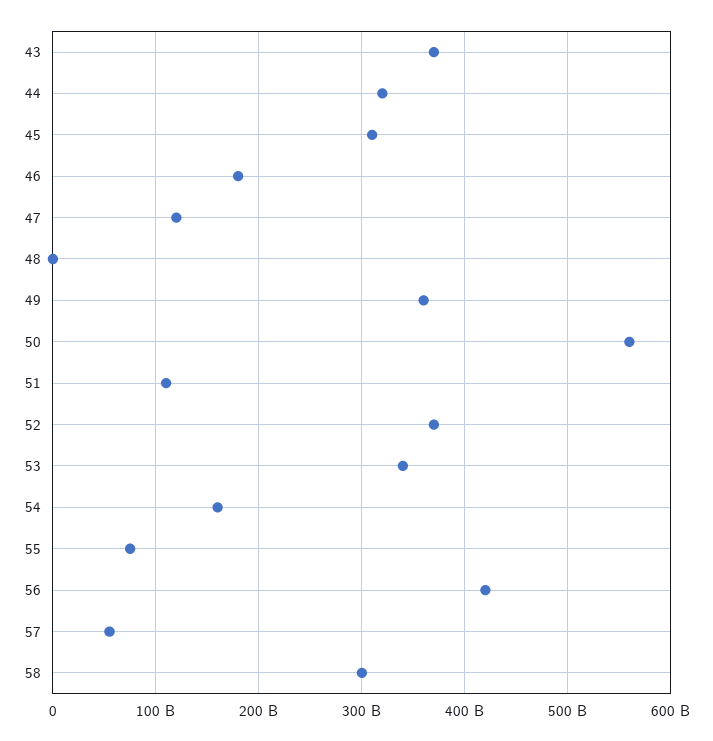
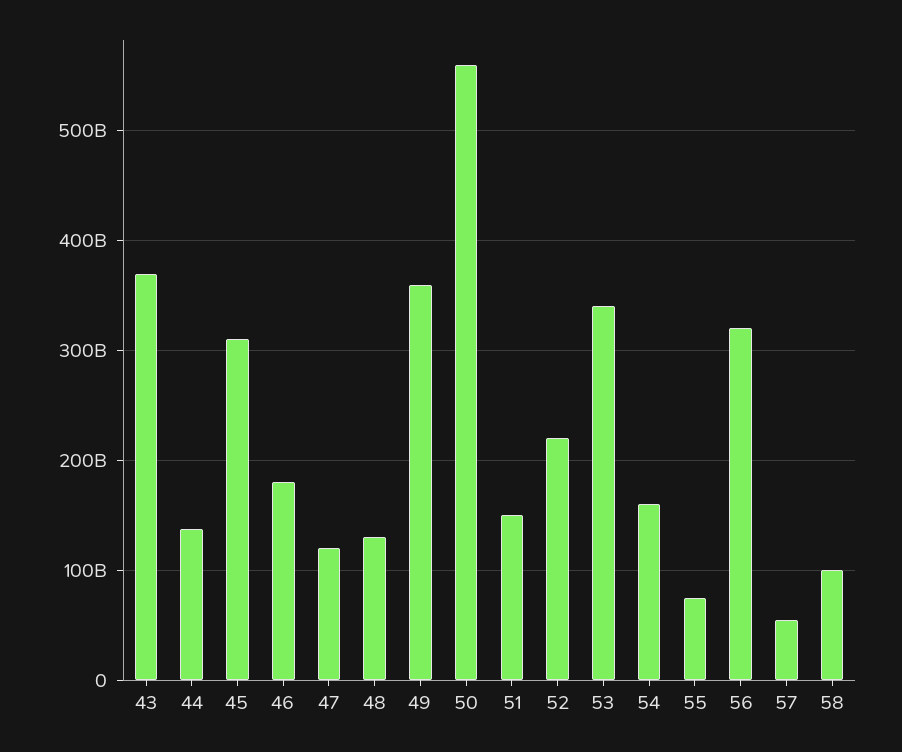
  {
    "43": 370000000000,
-   "44": 320000000000,
+   "44": 140000000000,
    "45": 310000000000,
    "46": 180000000000,
    "47": 120000000000,
-   "48": 0,
+   "48": 130000000000,
    "49": 360000000000,
    "50": 560000000000,
-   "51": 110000000000,
+   "51": 150000000000,
-   "52": 370000000000,
+   "52": 220000000000,
    "53": 340000000000,
    "54": 160000000000,
    "55": 80000000000,
-   "56": 420000000000,
+   "56": 320000000000,
    "57": 60000000000,
-   "58": 300000000000
+   "58": 100000000000
  }

